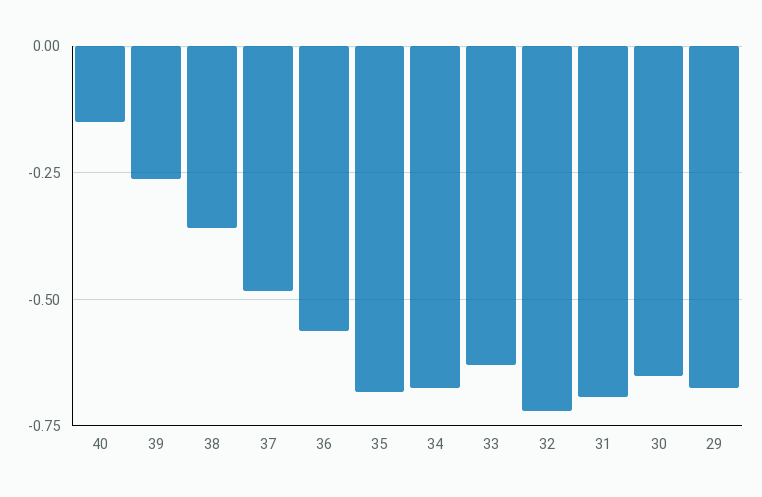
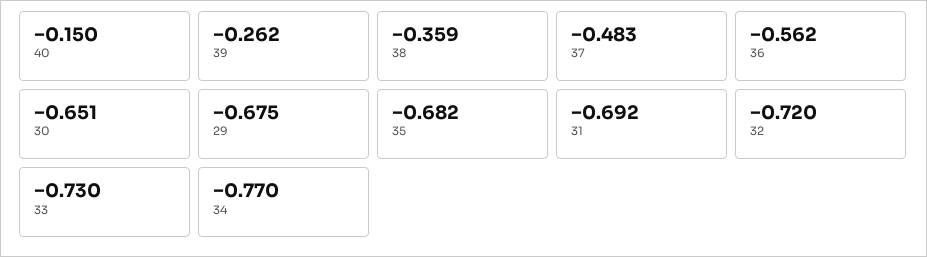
  {
    "40": -0.15,
    "39": -0.262,
    "38": -0.359,
    "37": -0.483,
    "36": -0.562,
    "35": -0.682,
-   "34": -0.675,
+   "34": -0.77,
-   "33": -0.625,
+   "33": -0.73,
    "32": -0.72,
    "31": -0.692,
    "30": -0.651,
    "29": -0.675
  }

